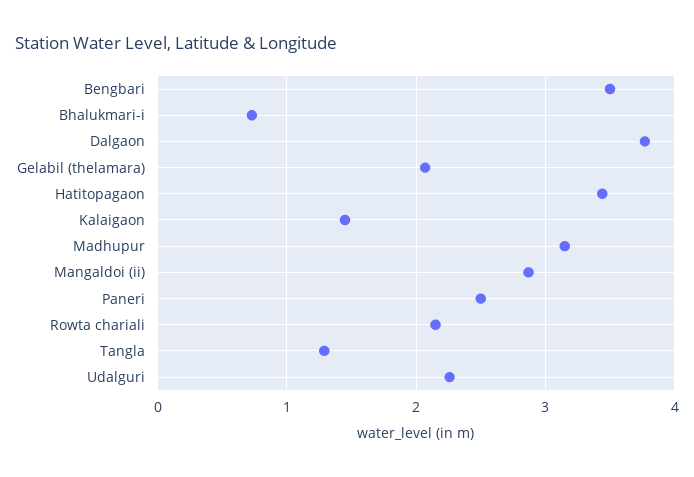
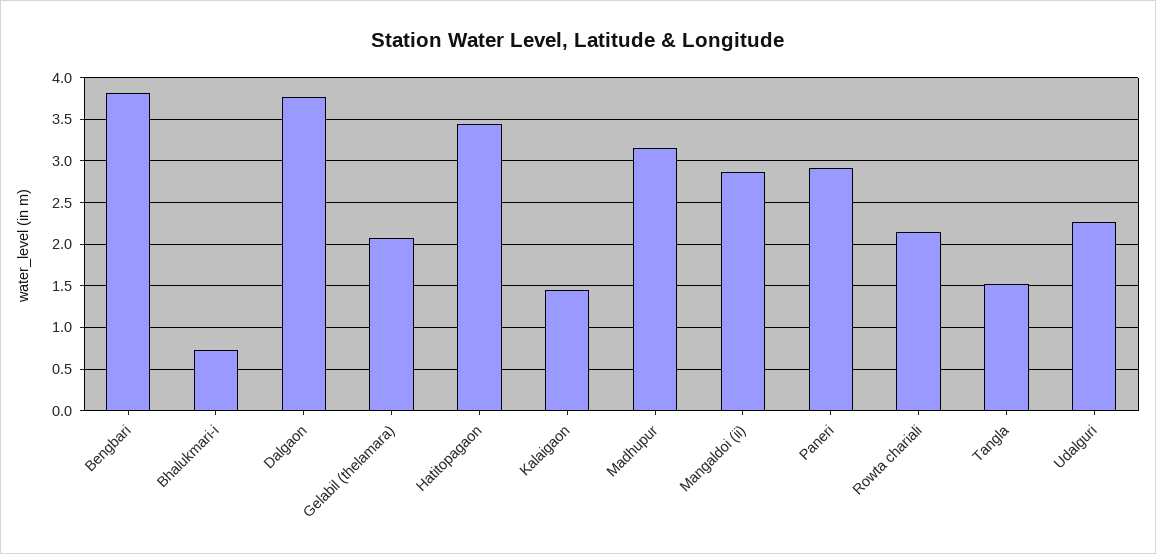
  {
-   "Bengbari": 3.5,
+   "Bengbari": 3.8,
    "Bhalukmari-i": 0.7,
    "Dalgaon": 3.8,
    "Gelabil (thelamara)": 2.1,
    "Hatitopagaon": 3.4,
    "Kalaigaon": 1.5,
    "Madhupur": 3.2,
    "Mangaldoi (ii)": 2.9,
-   "Paneri": 2.5,
+   "Paneri": 2.9,
    "Rowta chariali": 2.2,
-   "Tangla": 1.3,
+   "Tangla": 1.5,
    "Udalguri": 2.3
  }

